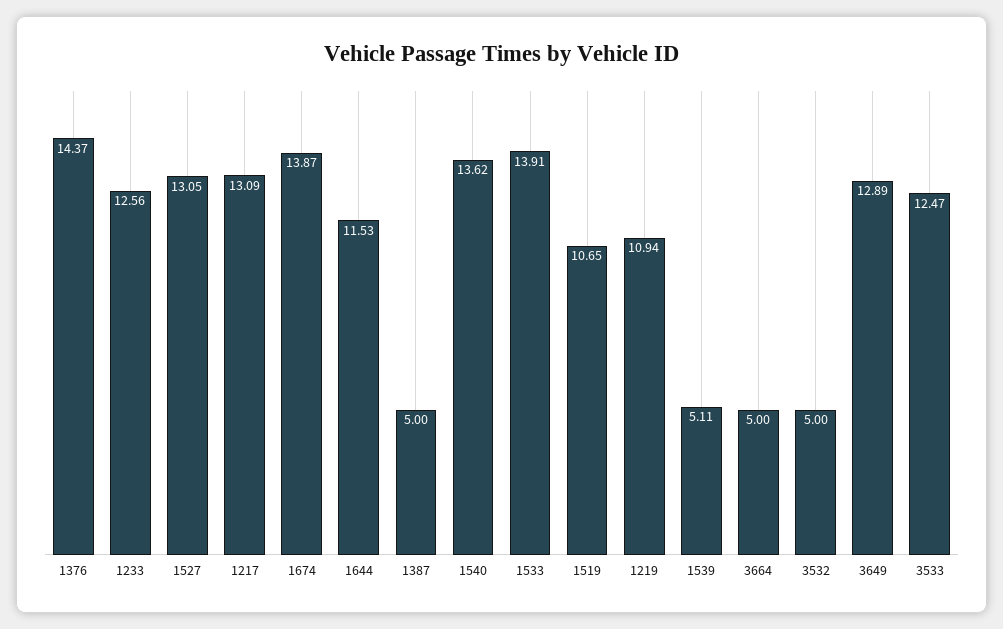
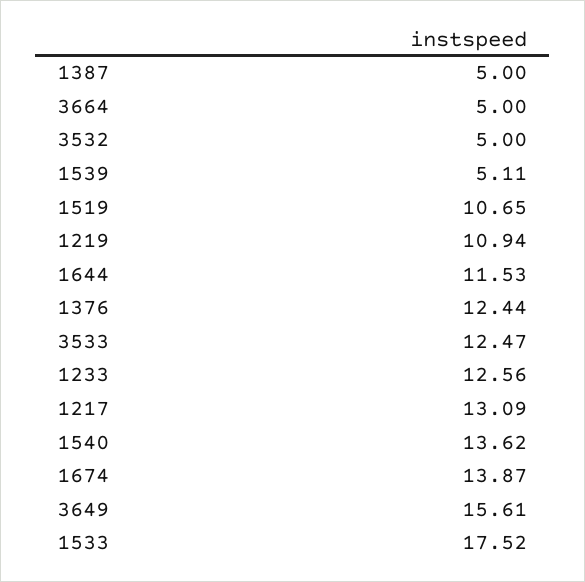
  {
-   "1376": 14.37,
+   "1376": 12.44,
    "1233": 12.56,
-   "1527": 13.05,
    "1217": 13.09,
    "1674": 13.87,
    "1644": 11.53,
    "1387": 5,
    "1540": 13.62,
-   "1533": 13.91,
+   "1533": 17.52,
    "1519": 10.65,
    "1219": 10.94,
    "1539": 5.11,
    "3664": 5,
    "3532": 5,
-   "3649": 12.89,
+   "3649": 15.61,
    "3533": 12.47
  }

